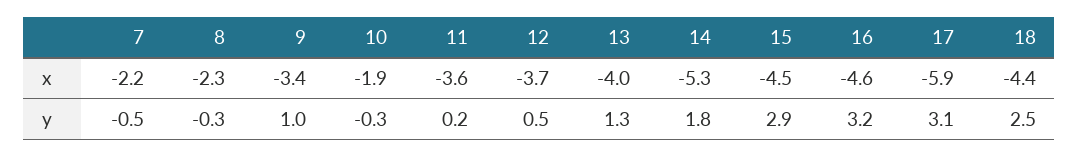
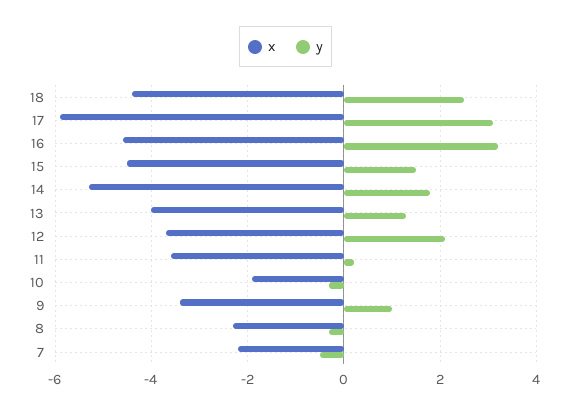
  {
    "x": {
      "7": -2.2,
      "8": -2.3,
      "9": -3.4,
      "10": -1.9,
      "11": -3.6,
      "12": -3.7,
      "13": -4,
      "14": -5.3,
      "15": -4.5,
      "16": -4.6,
      "17": -5.9,
      "18": -4.4
    },
    "y": {
      "7": -0.5,
      "8": -0.3,
      "9": 1,
      "10": -0.3,
      "11": 0.2,
-     "12": 0.5,
+     "12": 2,
      "13": 1.3,
      "14": 1.8,
-     "15": 2.9,
+     "15": 1.5,
      "16": 3.2,
      "17": 3.1,
      "18": 2.5
    }
  }

